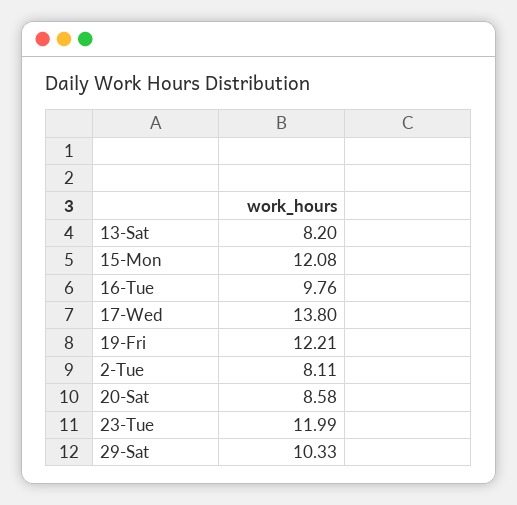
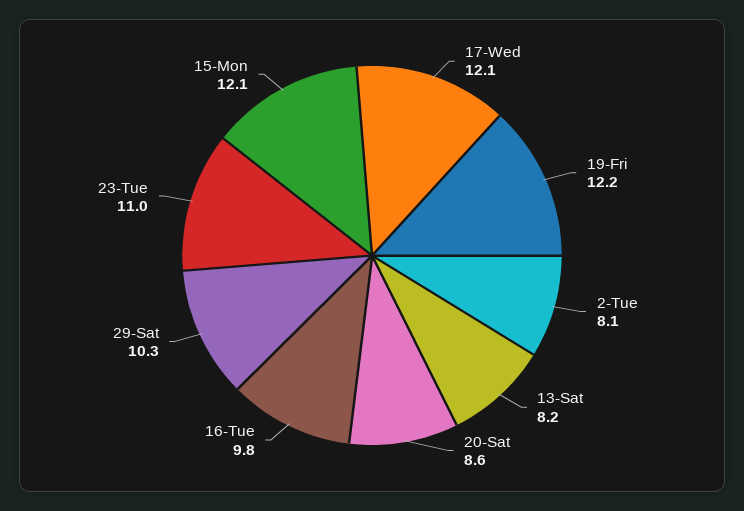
  {
    "13-Sat": 8.2,
    "15-Mon": 12.08,
    "16-Tue": 9.76,
-   "17-Wed": 13.8,
+   "17-Wed": 12.1,
    "19-Fri": 12.21,
    "2-Tue": 8.11,
    "20-Sat": 8.58,
-   "23-Tue": 11.99,
+   "23-Tue": 11,
    "29-Sat": 10.33
  }

